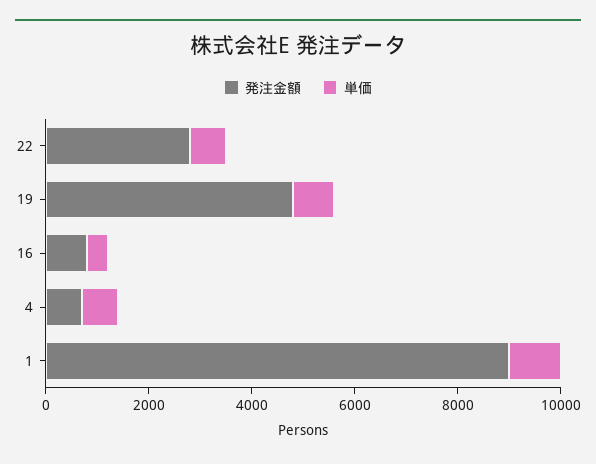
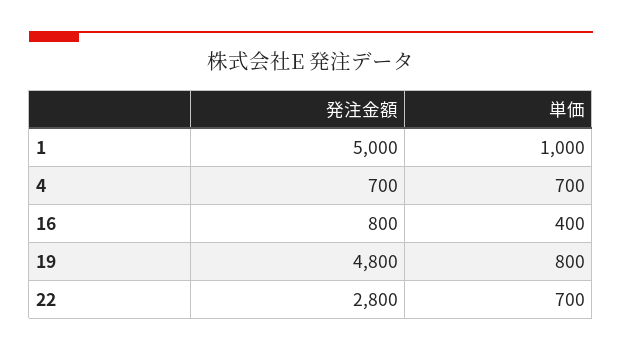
  {
    "発注金額": {
      "22": 2800,
      "19": 4800,
      "16": 800,
      "4": 700,
-     "1": 9000
+     "1": 5000
    },
    "単価": {
      "22": 700,
      "19": 800,
      "16": 400,
      "4": 700,
      "1": 1000
    }
  }

